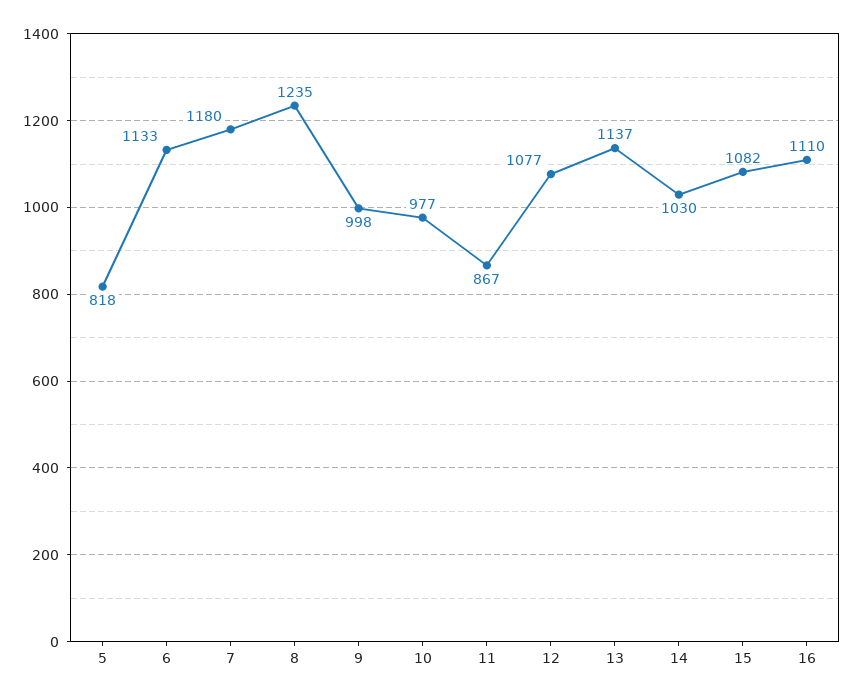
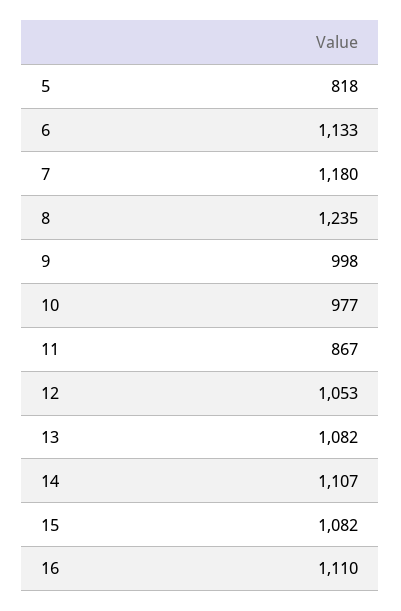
  {
    "5": 818,
    "6": 1133,
    "7": 1180,
    "8": 1235,
    "9": 998,
    "10": 977,
    "11": 867,
-   "12": 1077,
+   "12": 1053,
-   "13": 1137,
+   "13": 1082,
-   "14": 1030,
+   "14": 1107,
    "15": 1082,
    "16": 1110
  }

